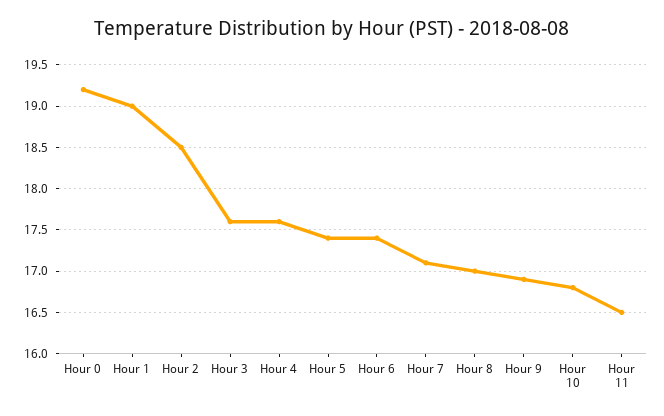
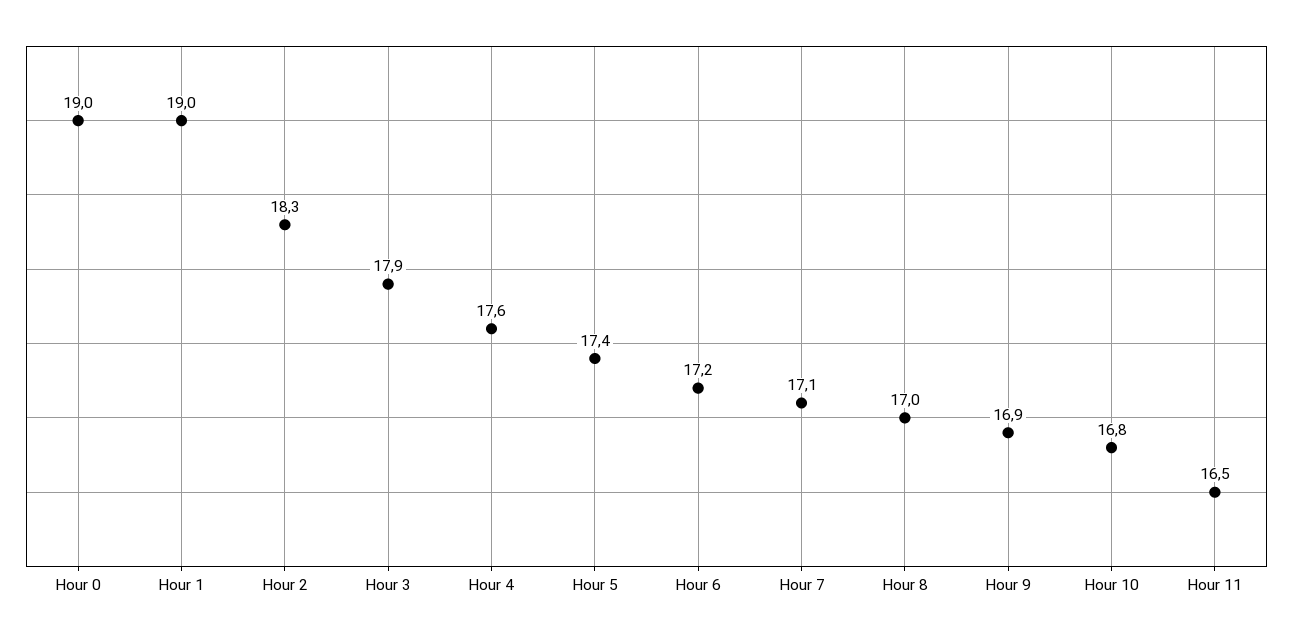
  {
-   "Hour 0": 19.2,
+   "Hour 0": 19,
    "Hour 1": 19,
-   "Hour 2": 18.5,
+   "Hour 2": 18.3,
-   "Hour 3": 17.6,
+   "Hour 3": 17.9,
    "Hour 4": 17.6,
    "Hour 5": 17.4,
-   "Hour 6": 17.4,
+   "Hour 6": 17.2,
    "Hour 7": 17.1,
    "Hour 8": 17,
    "Hour 9": 16.9,
    "Hour 10": 16.8,
    "Hour 11": 16.5
  }

